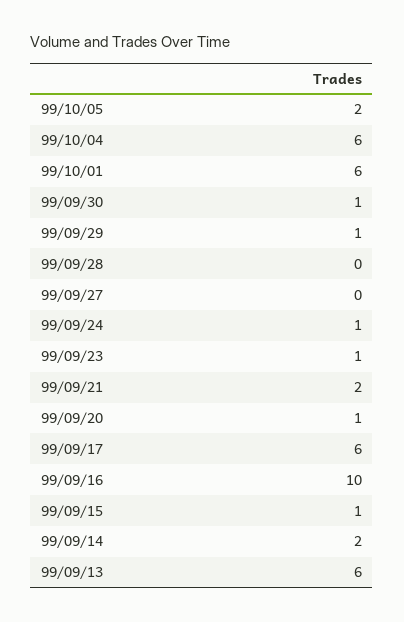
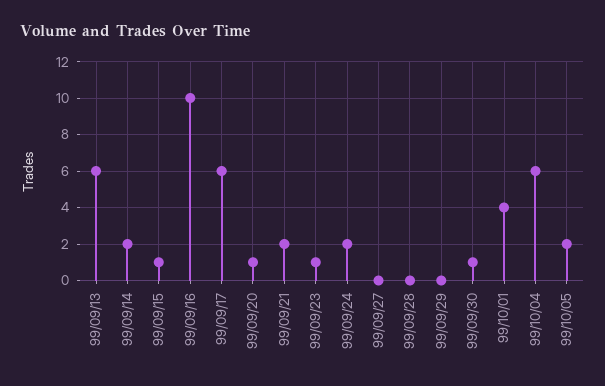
  {
    "99/10/05": 2,
    "99/10/04": 6,
-   "99/10/01": 6,
+   "99/10/01": 4,
    "99/09/30": 1,
-   "99/09/29": 1,
+   "99/09/29": 0,
    "99/09/28": 0,
    "99/09/27": 0,
-   "99/09/24": 1,
+   "99/09/24": 2,
    "99/09/23": 1,
    "99/09/21": 2,
    "99/09/20": 1,
    "99/09/17": 6,
    "99/09/16": 10,
    "99/09/15": 1,
    "99/09/14": 2,
    "99/09/13": 6
  }

